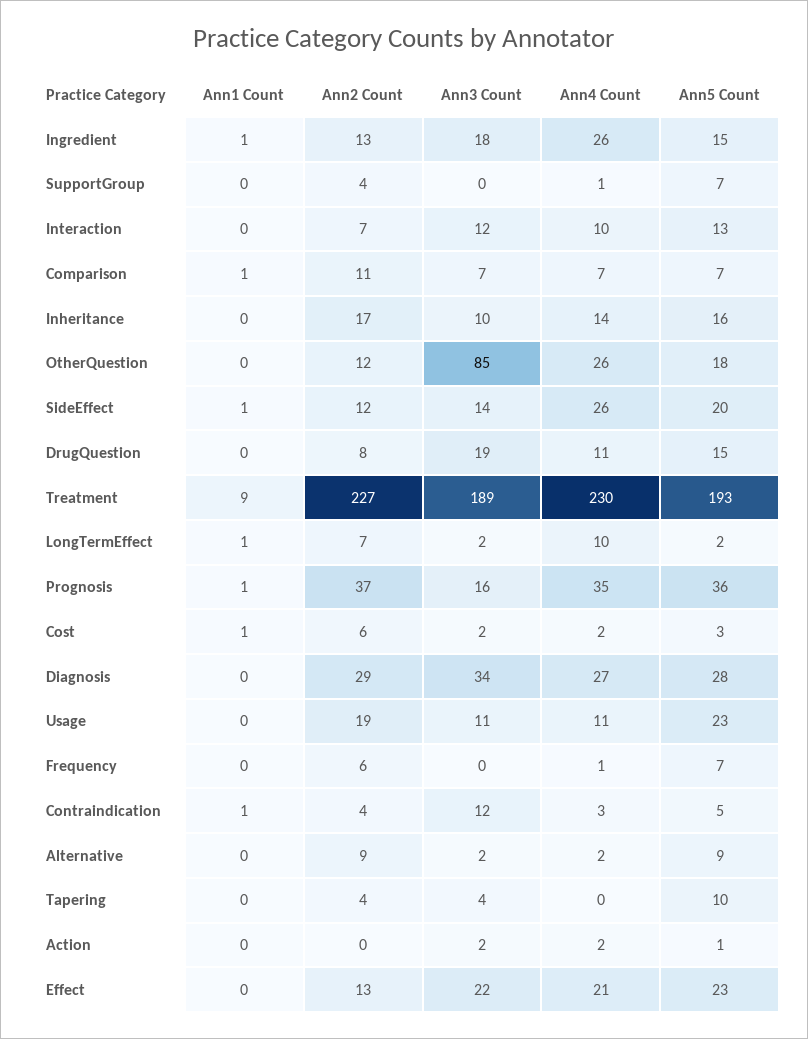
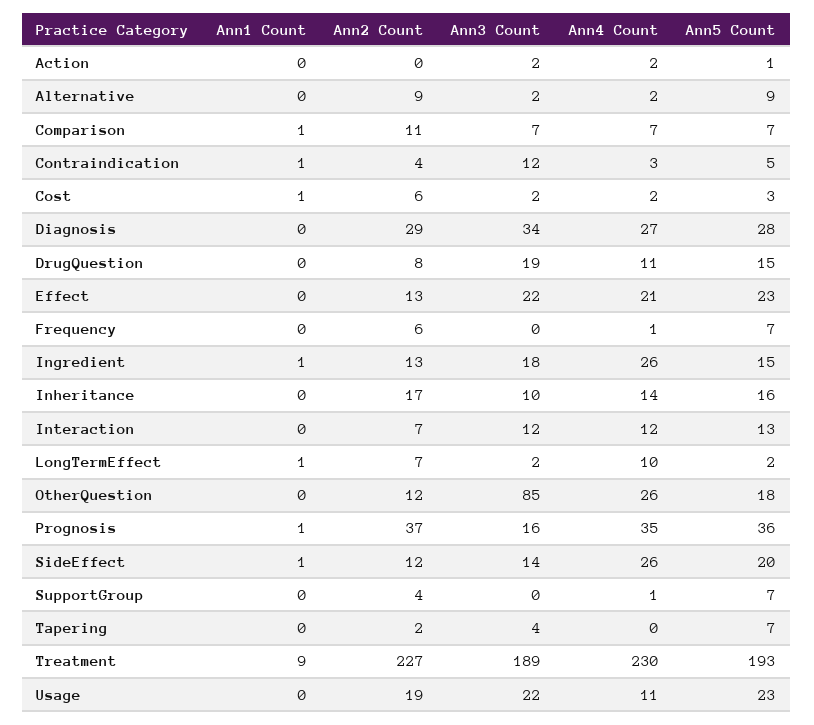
  {
    "Ann1 Count": {
      "Ingredient": 1,
      "SupportGroup": 0,
      "Interaction": 0,
      "Comparison": 1,
      "Inheritance": 0,
      "OtherQuestion": 0,
      "SideEffect": 1,
      "DrugQuestion": 0,
      "Treatment": 9,
      "LongTermEffect": 1,
      "Prognosis": 1,
      "Cost": 1,
      "Diagnosis": 0,
      "Usage": 0,
      "Frequency": 0,
      "Contraindication": 1,
      "Alternative": 0,
      "Tapering": 0,
      "Action": 0,
      "Effect": 0
    },
    "Ann2 Count": {
      "Ingredient": 13,
      "SupportGroup": 4,
      "Interaction": 7,
      "Comparison": 11,
      "Inheritance": 17,
      "OtherQuestion": 12,
      "SideEffect": 12,
      "DrugQuestion": 8,
      "Treatment": 227,
      "LongTermEffect": 7,
      "Prognosis": 37,
      "Cost": 6,
      "Diagnosis": 29,
      "Usage": 19,
      "Frequency": 6,
      "Contraindication": 4,
      "Alternative": 9,
-     "Tapering": 4,
+     "Tapering": 2,
      "Action": 0,
      "Effect": 13
    },
    "Ann3 Count": {
      "Ingredient": 18,
      "SupportGroup": 0,
      "Interaction": 12,
      "Comparison": 7,
      "Inheritance": 10,
      "OtherQuestion": 85,
      "SideEffect": 14,
      "DrugQuestion": 19,
      "Treatment": 189,
      "LongTermEffect": 2,
      "Prognosis": 16,
      "Cost": 2,
      "Diagnosis": 34,
-     "Usage": 11,
+     "Usage": 22,
      "Frequency": 0,
      "Contraindication": 12,
      "Alternative": 2,
      "Tapering": 4,
      "Action": 2,
      "Effect": 22
    },
    "Ann4 Count": {
      "Ingredient": 26,
      "SupportGroup": 1,
-     "Interaction": 10,
+     "Interaction": 12,
      "Comparison": 7,
      "Inheritance": 14,
      "OtherQuestion": 26,
      "SideEffect": 26,
      "DrugQuestion": 11,
      "Treatment": 230,
      "LongTermEffect": 10,
      "Prognosis": 35,
      "Cost": 2,
      "Diagnosis": 27,
      "Usage": 11,
      "Frequency": 1,
      "Contraindication": 3,
      "Alternative": 2,
      "Tapering": 0,
      "Action": 2,
      "Effect": 21
    },
    "Ann5 Count": {
      "Ingredient": 15,
      "SupportGroup": 7,
      "Interaction": 13,
      "Comparison": 7,
      "Inheritance": 16,
      "OtherQuestion": 18,
      "SideEffect": 20,
      "DrugQuestion": 15,
      "Treatment": 193,
      "LongTermEffect": 2,
      "Prognosis": 36,
      "Cost": 3,
      "Diagnosis": 28,
      "Usage": 23,
      "Frequency": 7,
      "Contraindication": 5,
      "Alternative": 9,
-     "Tapering": 10,
+     "Tapering": 7,
      "Action": 1,
      "Effect": 23
    }
  }

